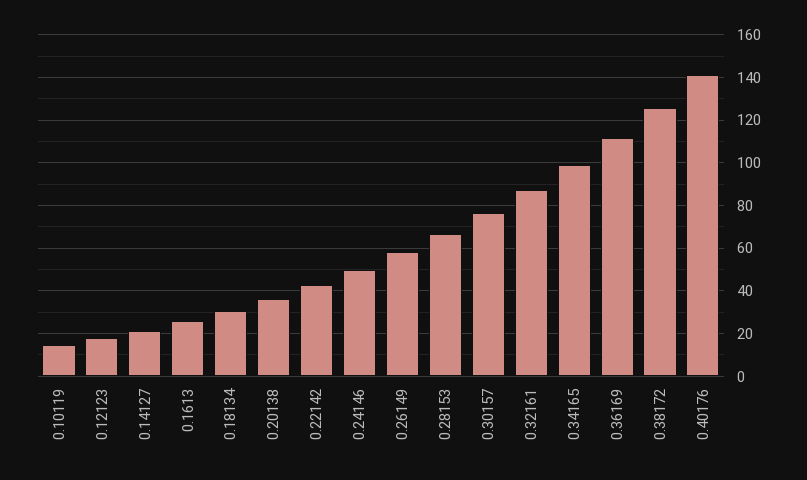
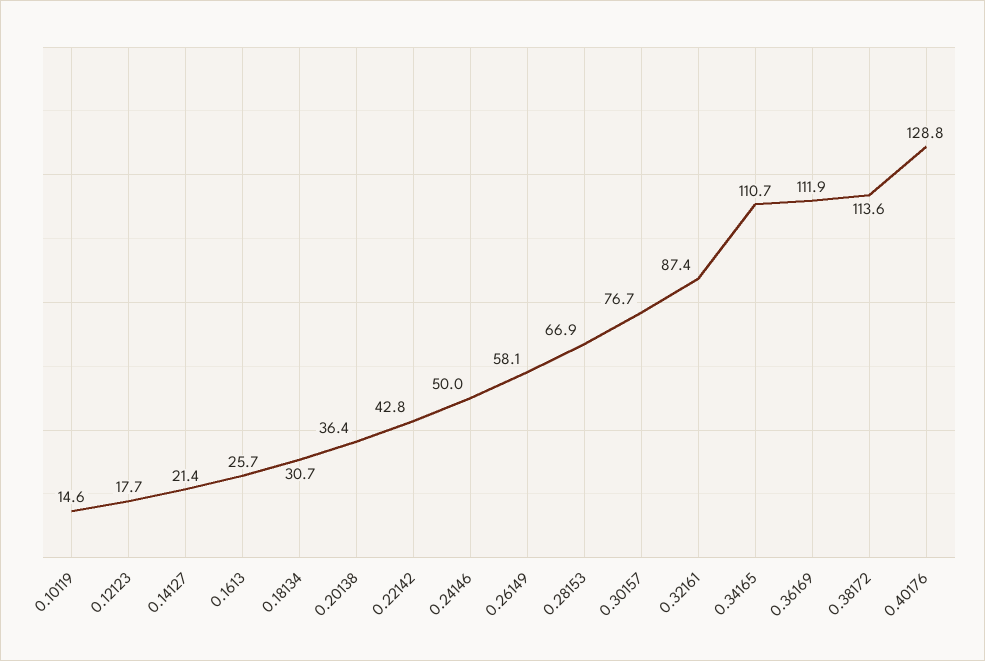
  {
    "0.10119": 14.6,
    "0.12123": 17.7,
    "0.14127": 21.4,
    "0.1613": 25.7,
    "0.18134": 30.7,
    "0.20138": 36.4,
    "0.22142": 42.8,
    "0.24146": 50,
    "0.26149": 58.1,
    "0.28153": 66.9,
    "0.30157": 76.7,
    "0.32161": 87.4,
-   "0.34165": 100,
+   "0.34165": 110.7,
    "0.36169": 111.9,
-   "0.38172": 125,
+   "0.38172": 113.6,
-   "0.40176": 140
+   "0.40176": 128.8
  }

